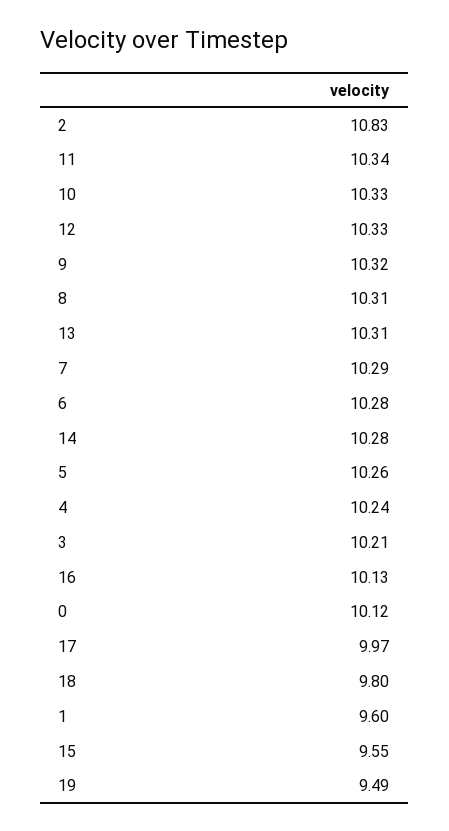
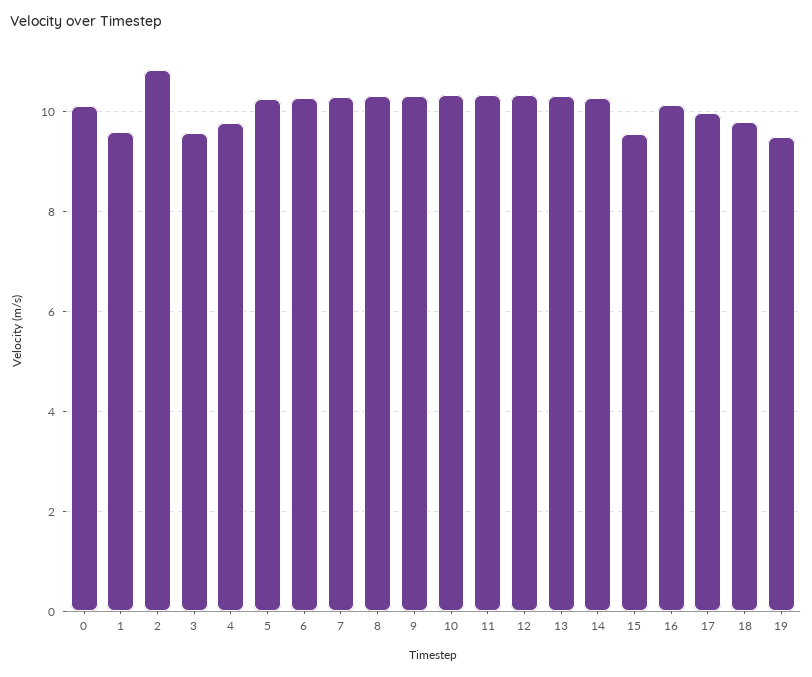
  {
    "2": 10.83,
    "11": 10.34,
    "10": 10.33,
    "12": 10.33,
    "9": 10.32,
    "8": 10.31,
    "13": 10.31,
    "7": 10.29,
    "6": 10.28,
    "14": 10.28,
    "5": 10.26,
-   "4": 10.24,
+   "4": 9.8,
-   "3": 10.21,
+   "3": 9.6,
    "16": 10.13,
    "0": 10.12,
    "17": 9.97,
    "18": 9.8,
    "1": 9.6,
    "15": 9.55,
    "19": 9.49
  }

